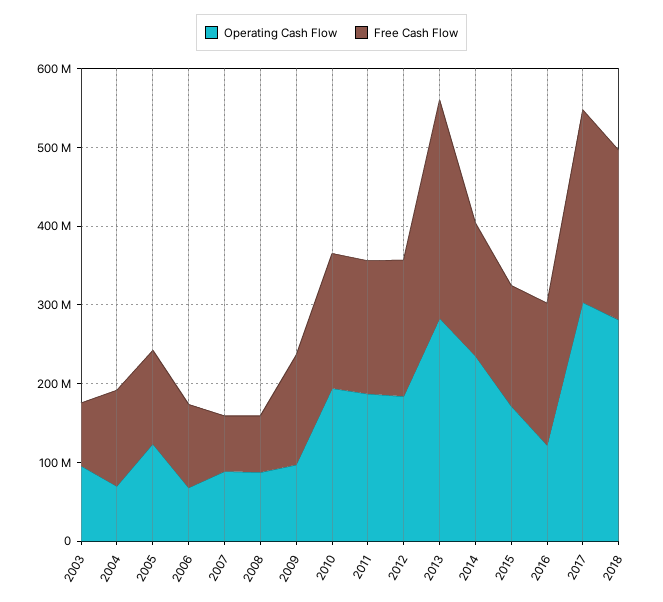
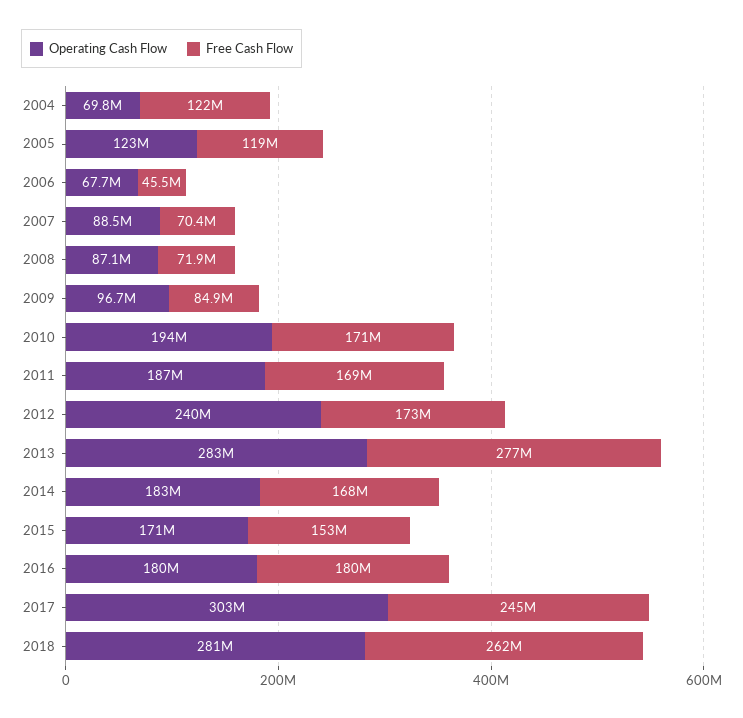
  {
    "Operating Cash Flow": {
-     "2003": 100000000,
      "2004": 69800000,
      "2005": 123000000,
      "2006": 67700000,
      "2007": 88500000,
      "2008": 87100000,
      "2009": 96700000,
      "2010": 194000000,
      "2011": 187000000,
-     "2012": 180000000,
+     "2012": 240000000,
      "2013": 283000000,
-     "2014": 240000000,
+     "2014": 183000000,
      "2015": 171000000,
-     "2016": 120000000,
+     "2016": 180000000,
      "2017": 303000000,
      "2018": 281000000
    },
    "Free Cash Flow": {
-     "2003": 80000000,
      "2004": 122000000,
      "2005": 119000000,
-     "2006": 100000000,
+     "2006": 45500000,
      "2007": 70400000,
      "2008": 71900000,
-     "2009": 140000000,
+     "2009": 84900000,
      "2010": 171000000,
      "2011": 169000000,
      "2012": 173000000,
      "2013": 277000000,
      "2014": 168000000,
      "2015": 153000000,
      "2016": 180000000,
      "2017": 245000000,
-     "2018": 220000000
+     "2018": 262000000
    }
  }

